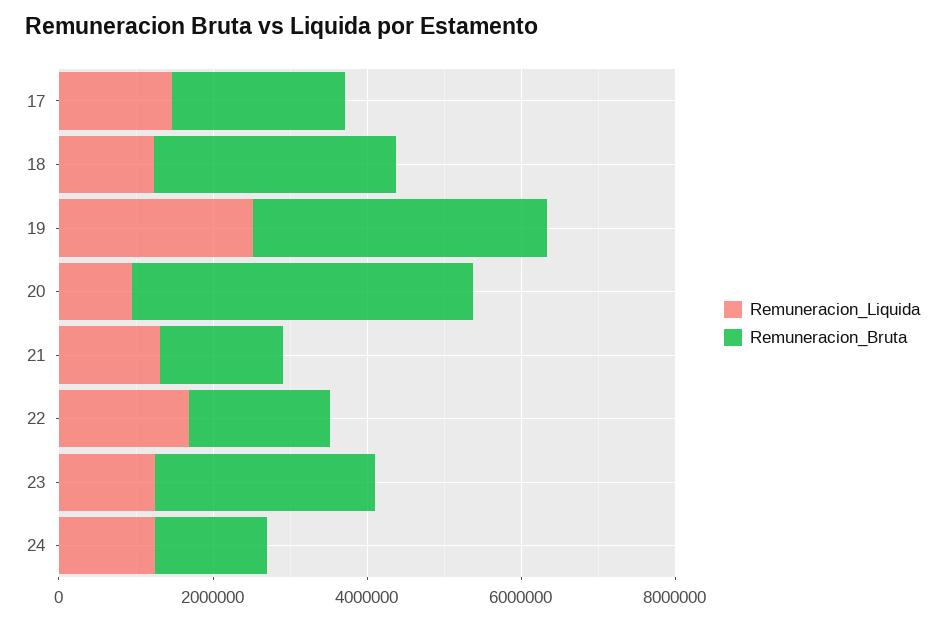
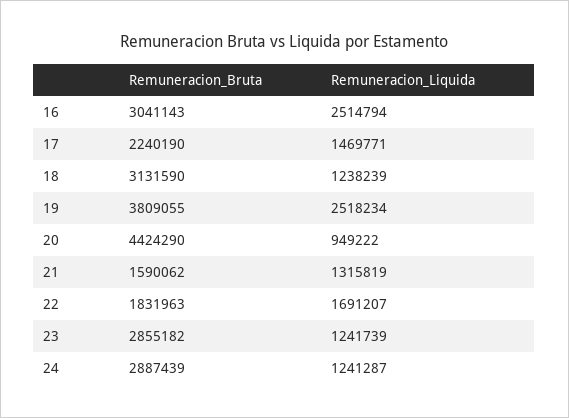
  {
    "Remuneracion_Liquida": {
      "17": 1469771,
      "18": 1238239,
      "19": 2518234,
      "20": 949222,
      "21": 1315819,
      "22": 1691207,
      "23": 1241739,
-     "24": 1241287
+     "24": 1241287,
+     "16": 2514794
    },
    "Remuneracion_Bruta": {
      "17": 2240190,
      "18": 3131590,
      "19": 3809055,
      "20": 4424290,
      "21": 1590062,
      "22": 1831963,
      "23": 2855182,
-     "24": 1500000
+     "24": 2887439,
+     "16": 3041143
    }
  }

